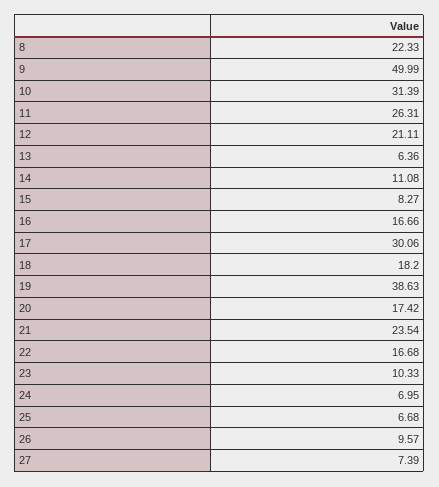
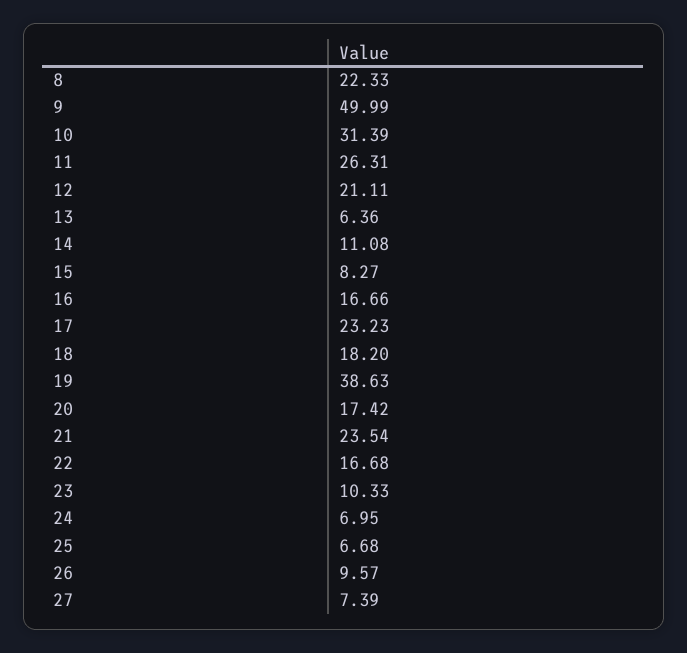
  {
    "8": 22.33,
    "9": 49.99,
    "10": 31.39,
    "11": 26.31,
    "12": 21.11,
    "13": 6.36,
    "14": 11.08,
    "15": 8.27,
    "16": 16.66,
-   "17": 30.06,
+   "17": 23.23,
    "18": 18.2,
    "19": 38.63,
    "20": 17.42,
    "21": 23.54,
    "22": 16.68,
    "23": 10.33,
    "24": 6.95,
    "25": 6.68,
    "26": 9.57,
    "27": 7.39
  }

